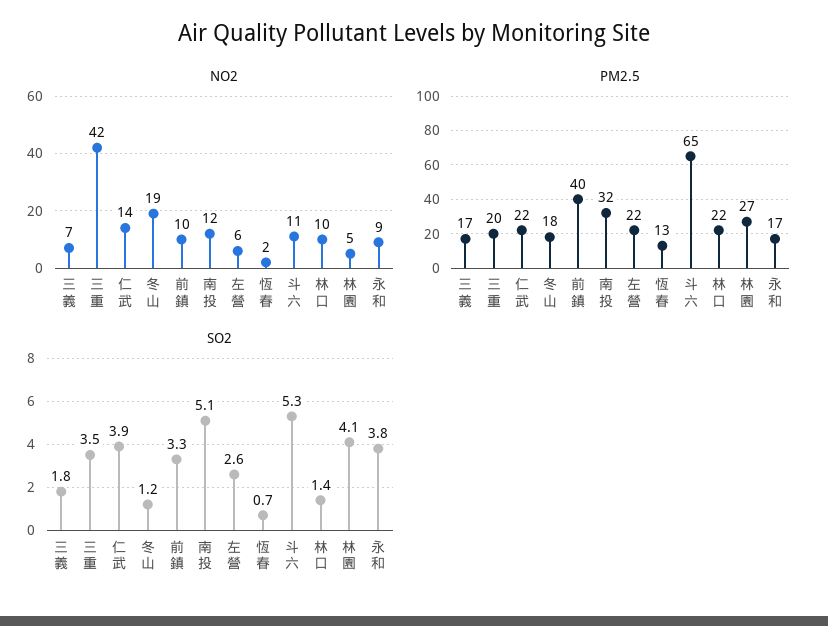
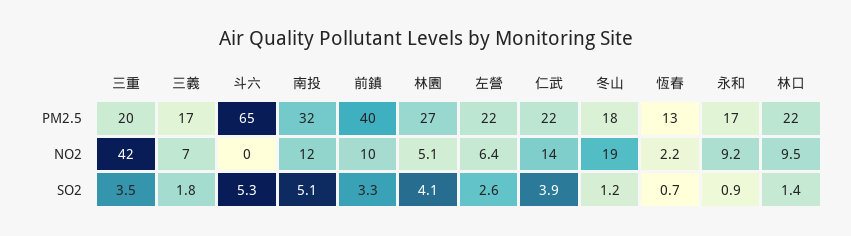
  {
    "NO2": {
      "三義": 7,
      "三重": 42,
      "仁武": 14,
      "冬山": 19,
      "前鎮": 10,
      "南投": 12,
      "左營": 6.4,
      "恆春": 2.2,
-     "斗六": 11,
+     "斗六": 0,
      "林口": 9.5,
      "林園": 5.1,
      "永和": 9.2
    },
    "PM2.5": {
      "三義": 17,
      "三重": 20,
      "仁武": 22,
      "冬山": 18,
      "前鎮": 40,
      "南投": 32,
      "左營": 22,
      "恆春": 13,
      "斗六": 65,
      "林口": 22,
      "林園": 27,
      "永和": 17
    },
    "SO2": {
      "三義": 1.8,
      "三重": 3.5,
      "仁武": 3.9,
      "冬山": 1.2,
      "前鎮": 3.3,
      "南投": 5.1,
      "左營": 2.6,
      "恆春": 0.7,
      "斗六": 5.3,
      "林口": 1.4,
      "林園": 4.1,
-     "永和": 3.8
+     "永和": 0.9
    }
  }

